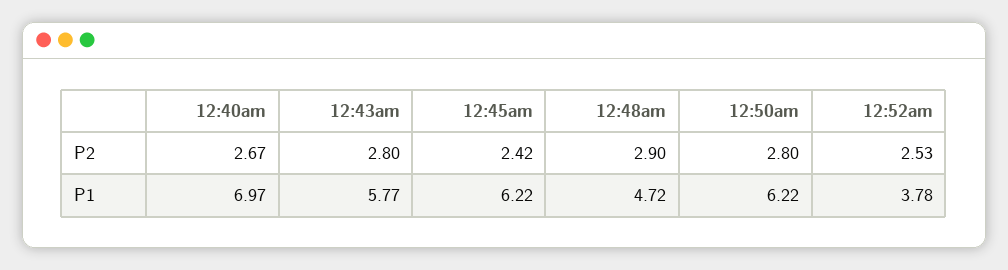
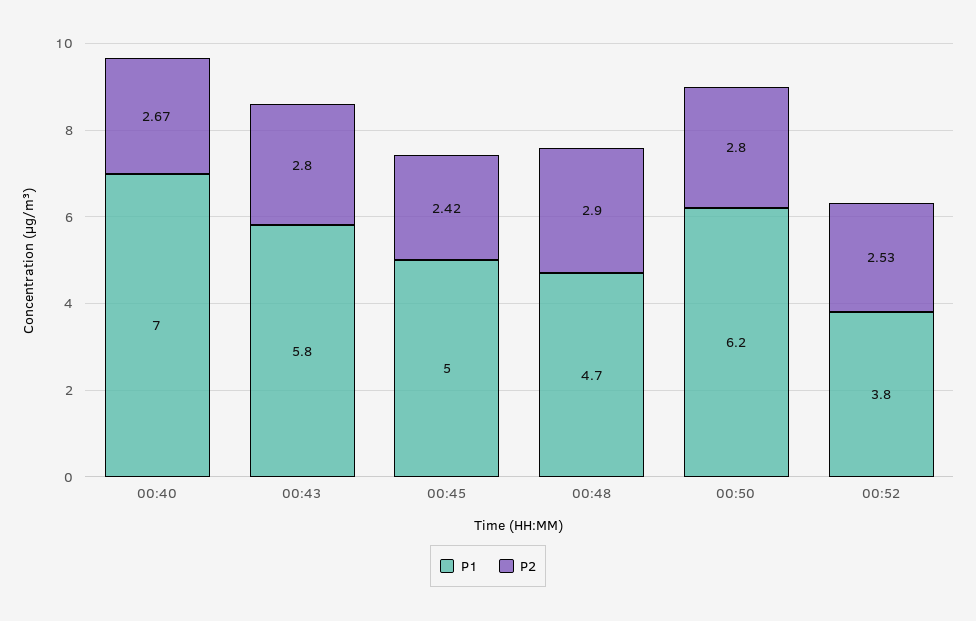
  {
    "P2": {
      "12:40am": 2.67,
      "12:43am": 2.8,
      "12:45am": 2.42,
      "12:48am": 2.9,
      "12:50am": 2.8,
      "12:52am": 2.53
    },
    "P1": {
      "12:40am": 6.97,
      "12:43am": 5.77,
-     "12:45am": 6.22,
+     "12:45am": 5,
      "12:48am": 4.72,
      "12:50am": 6.22,
      "12:52am": 3.78
    }
  }

